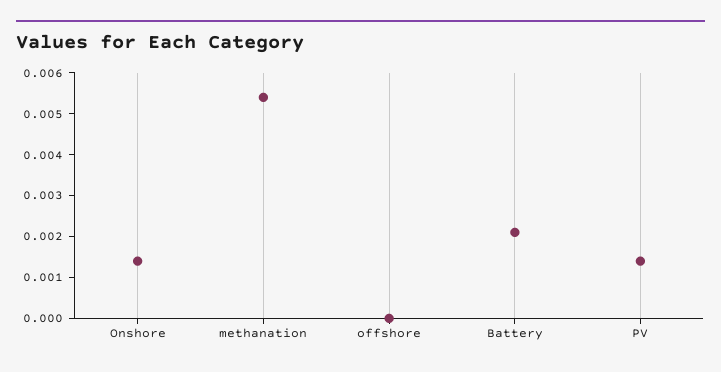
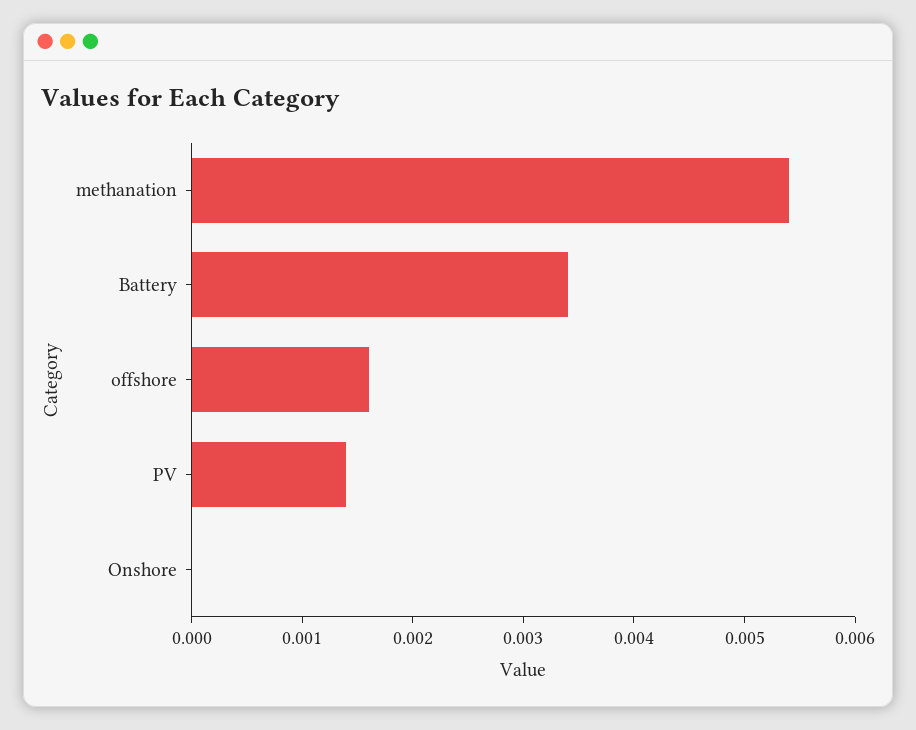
  {
-   "Onshore": 0.0015,
+   "Onshore": 0,
    "methanation": 0.0054,
-   "offshore": 0,
+   "offshore": 0.0016,
-   "Battery": 0.002,
+   "Battery": 0.0034,
    "PV": 0.0014
  }

